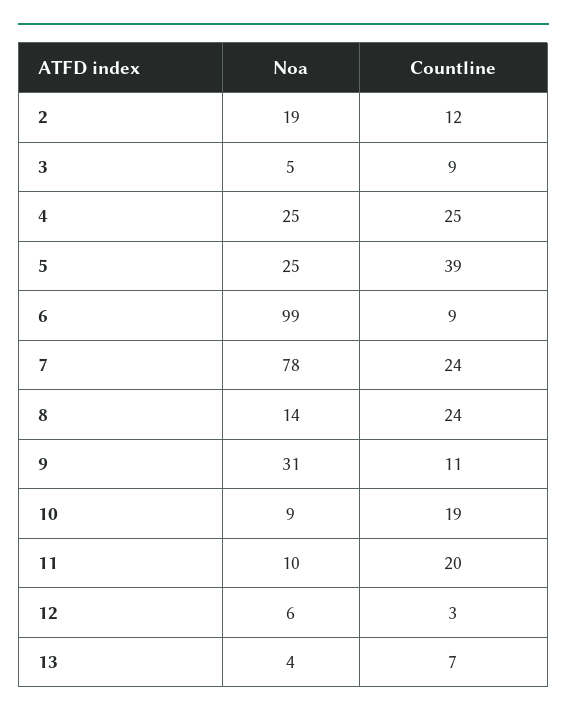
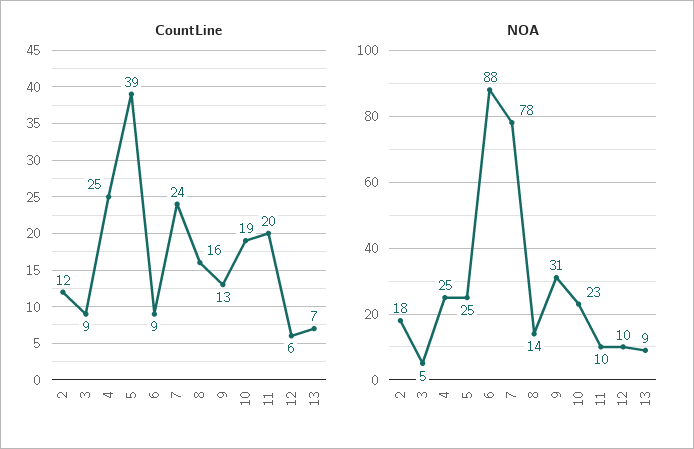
  {
    "Noa": {
-     "2": 19,
+     "2": 18,
      "3": 5,
      "4": 25,
      "5": 25,
-     "6": 99,
+     "6": 88,
      "7": 78,
      "8": 14,
      "9": 31,
-     "10": 9,
+     "10": 23,
      "11": 10,
-     "12": 6,
+     "12": 10,
-     "13": 4
+     "13": 9
    },
    "Countline": {
      "2": 12,
      "3": 9,
      "4": 25,
      "5": 39,
      "6": 9,
      "7": 24,
-     "8": 24,
+     "8": 16,
-     "9": 11,
+     "9": 13,
      "10": 19,
      "11": 20,
-     "12": 3,
+     "12": 6,
      "13": 7
    }
  }

